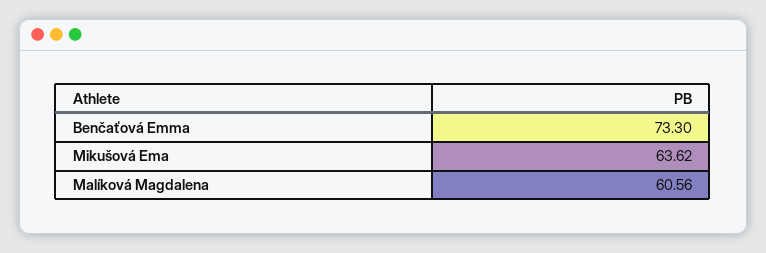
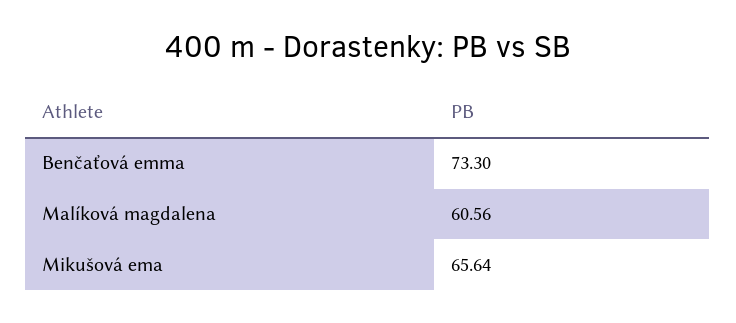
  {
    "Benčaťová Emma": 73.3,
-   "Mikušová Ema": 63.62,
+   "Mikušová Ema": 65.64,
    "Malíková Magdalena": 60.56
  }

